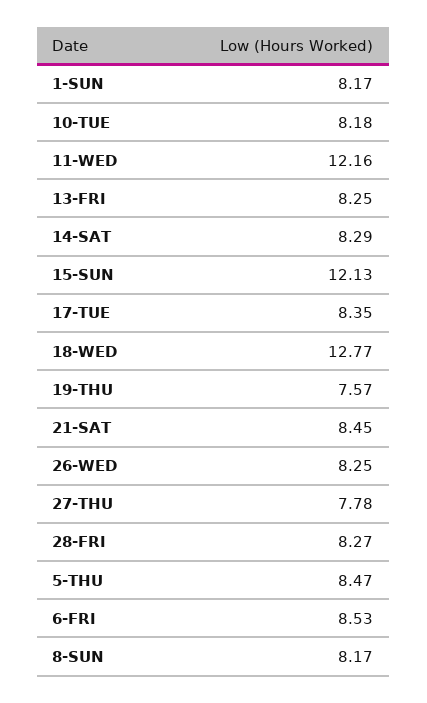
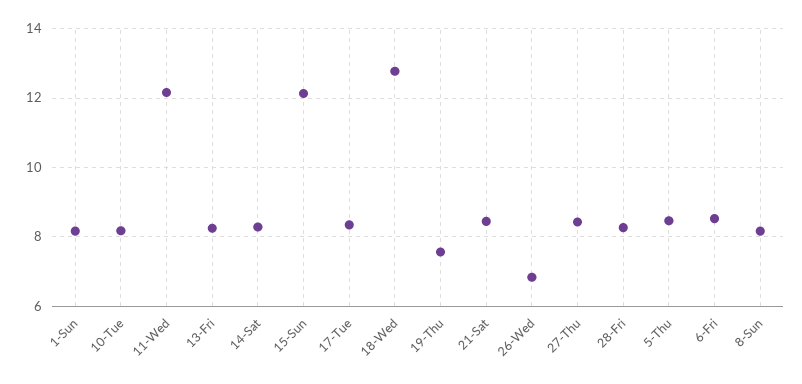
  {
    "1-SUN": 8.17,
    "10-TUE": 8.18,
    "11-WED": 12.16,
    "13-FRI": 8.25,
    "14-SAT": 8.29,
    "15-SUN": 12.13,
    "17-TUE": 8.35,
    "18-WED": 12.77,
    "19-THU": 7.57,
    "21-SAT": 8.45,
-   "26-WED": 8.25,
+   "26-WED": 6.8,
-   "27-THU": 7.78,
+   "27-THU": 8.4,
    "28-FRI": 8.27,
    "5-THU": 8.47,
    "6-FRI": 8.53,
    "8-SUN": 8.17
  }

